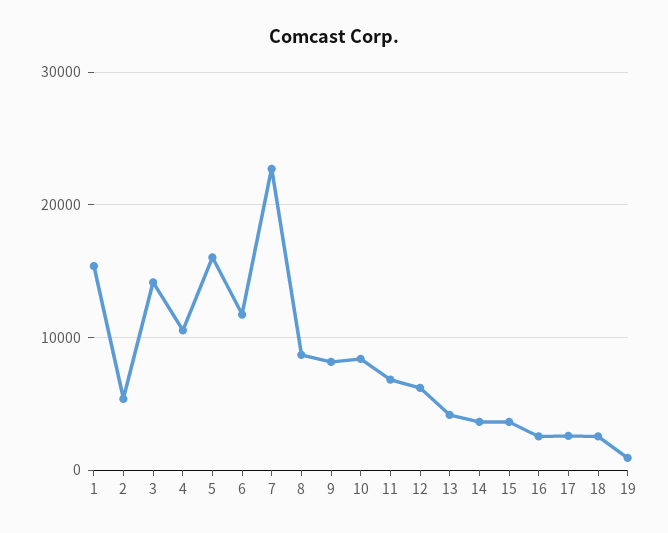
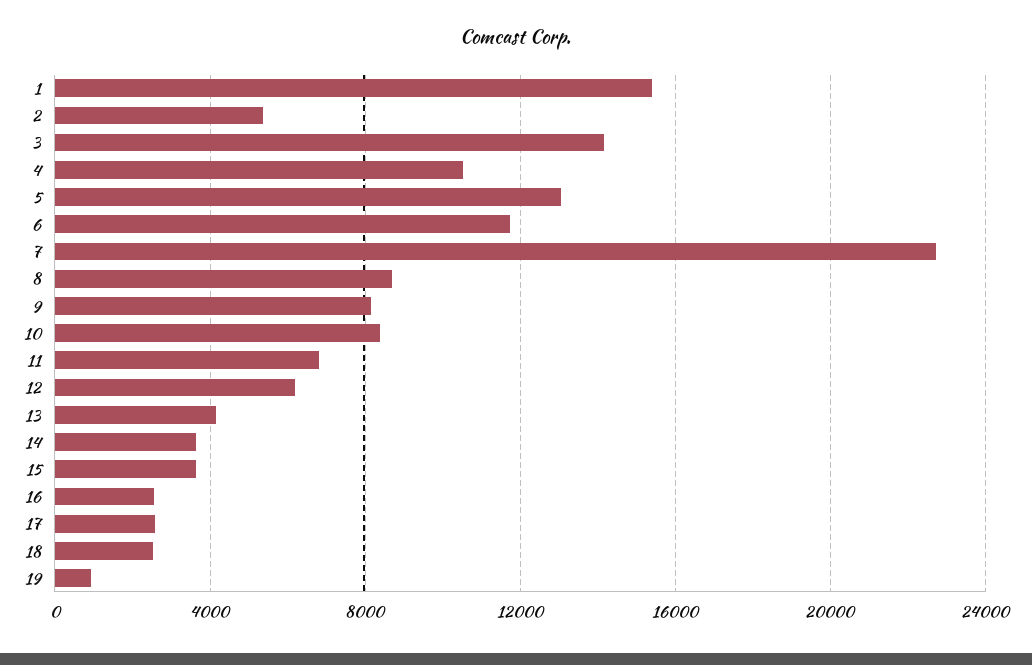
  {
    "1": 15500,
    "2": 5500,
    "3": 14000,
    "4": 10500,
-   "5": 16000,
+   "5": 13000,
    "6": 11500,
    "7": 22500,
    "8": 8500,
    "9": 8000,
    "10": 8500,
    "11": 7000,
    "12": 6000,
    "13": 4000,
    "14": 3500,
    "15": 3500,
    "16": 2500,
    "17": 2500,
    "18": 2500,
    "19": 1000
  }

